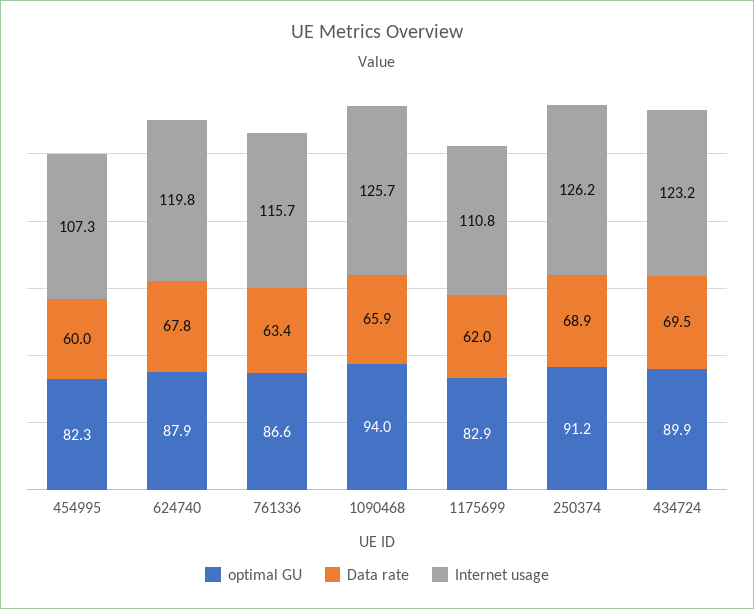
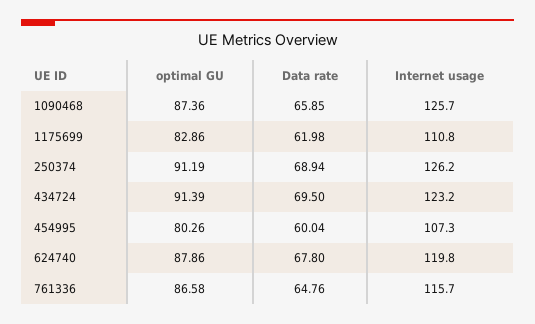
  {
    "optimal GU": {
-     "454995": 82.3,
+     "454995": 80.26,
      "624740": 87.86,
      "761336": 86.58,
-     "1090468": 94,
+     "1090468": 87.36,
      "1175699": 82.86,
      "250374": 91.19,
-     "434724": 89.9
+     "434724": 91.39
    },
    "Data rate": {
      "454995": 60.04,
      "624740": 67.8,
-     "761336": 63.4,
+     "761336": 64.76,
      "1090468": 65.85,
      "1175699": 61.98,
      "250374": 68.94,
      "434724": 69.5
    },
    "Internet usage": {
      "454995": 107.3,
      "624740": 119.8,
      "761336": 115.7,
      "1090468": 125.7,
      "1175699": 110.8,
      "250374": 126.2,
      "434724": 123.2
    }
  }

